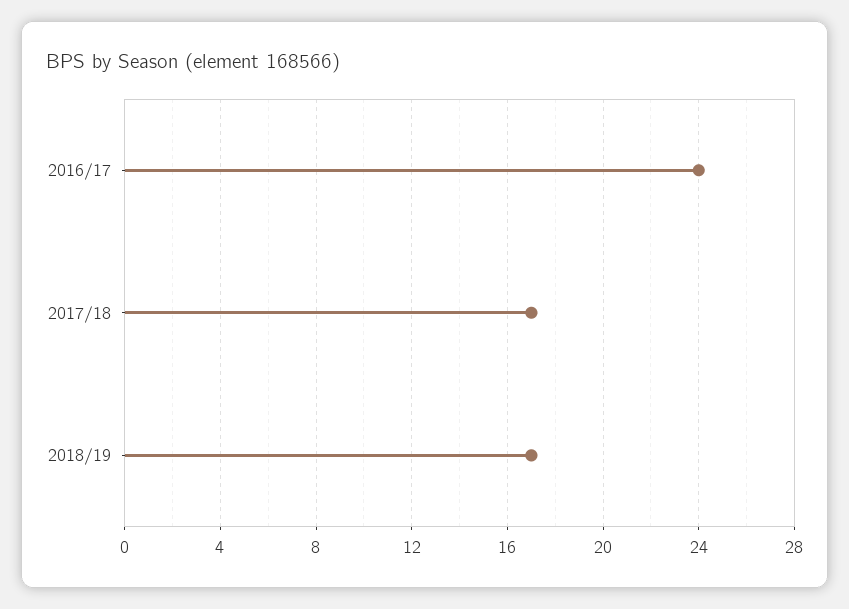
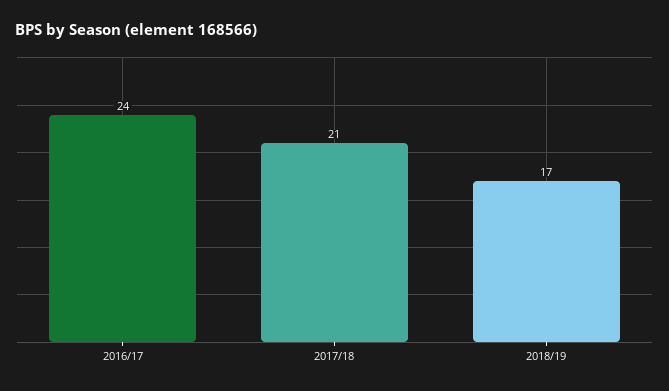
  {
    "2016/17": 24,
-   "2017/18": 17,
+   "2017/18": 21,
    "2018/19": 17
  }

